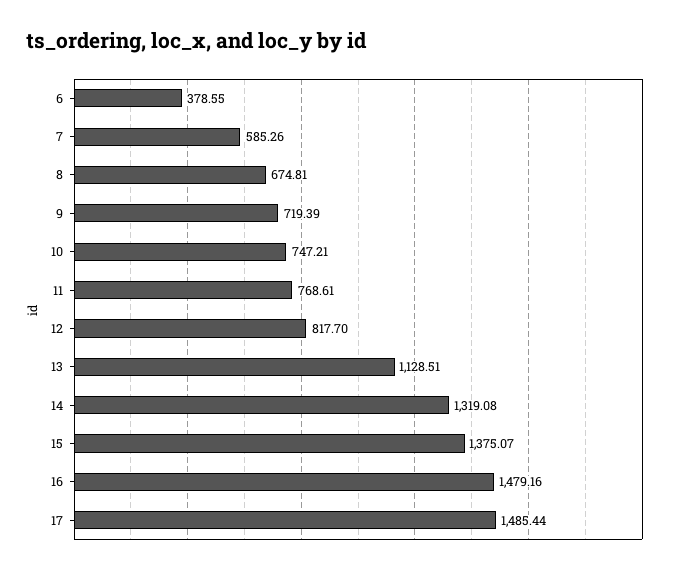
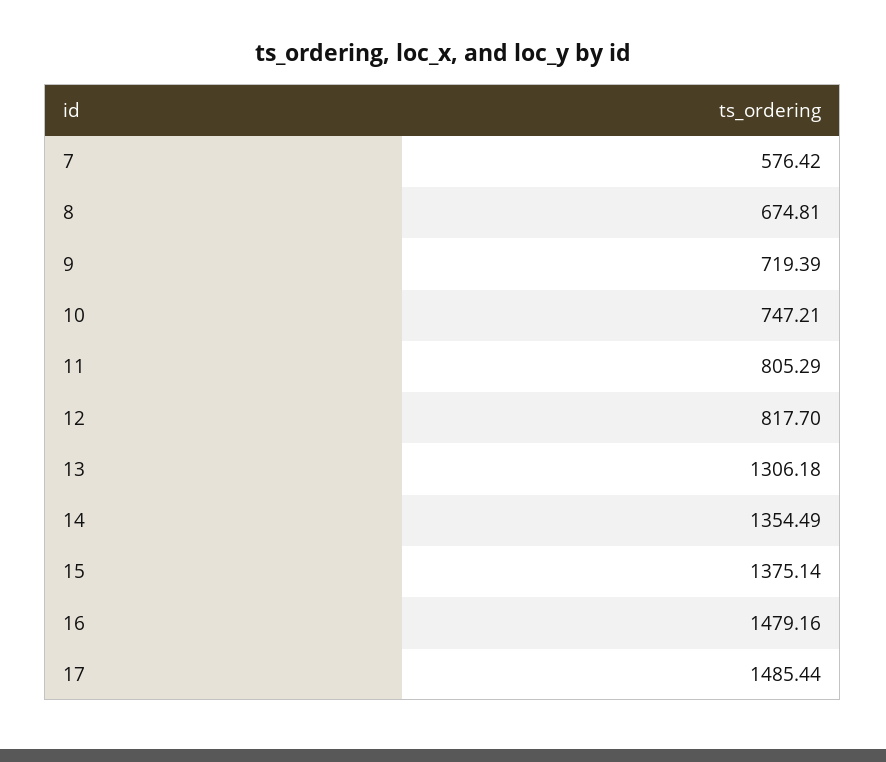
  {
-   "6": 378.55,
-   "7": 585.26,
+   "7": 576.42,
    "8": 674.81,
    "9": 719.39,
    "10": 747.21,
-   "11": 768.61,
+   "11": 805.29,
    "12": 817.7,
-   "13": 1128.51,
+   "13": 1306.18,
-   "14": 1319.08,
+   "14": 1354.49,
-   "15": 1375.07,
+   "15": 1375.14,
    "16": 1479.16,
    "17": 1485.44
  }

